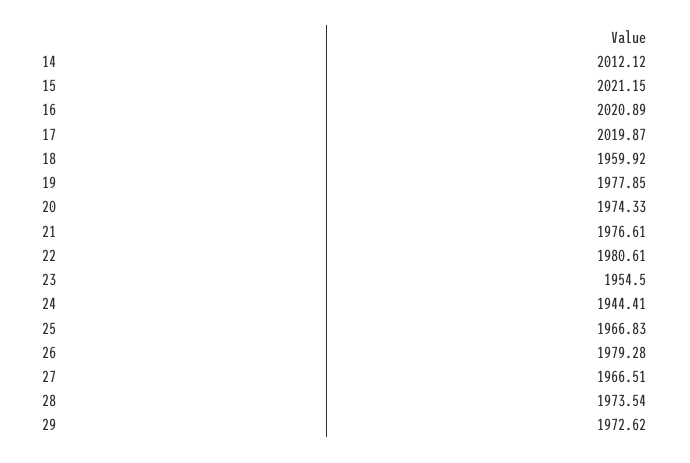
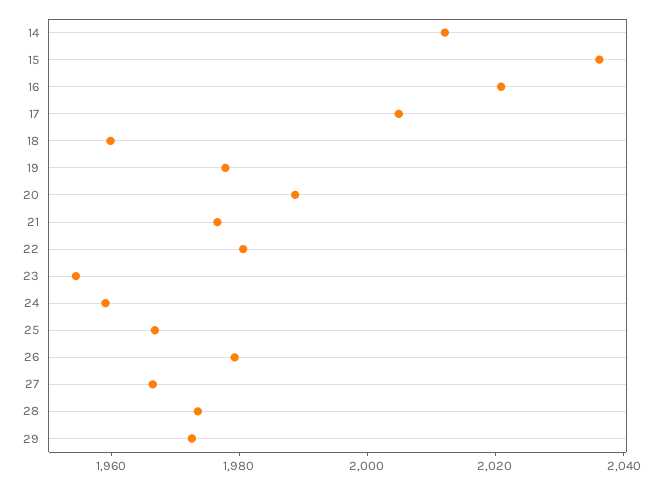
  {
    "14": 2012.12,
-   "15": 2021.15,
+   "15": 2035,
    "16": 2020.89,
-   "17": 2019.87,
+   "17": 2005,
    "18": 1959.92,
    "19": 1977.85,
-   "20": 1974.33,
+   "20": 1990,
    "21": 1976.61,
    "22": 1980.61,
    "23": 1954.5,
-   "24": 1944.41,
+   "24": 1960,
    "25": 1966.83,
    "26": 1979.28,
    "27": 1966.51,
    "28": 1973.54,
    "29": 1972.62
  }

